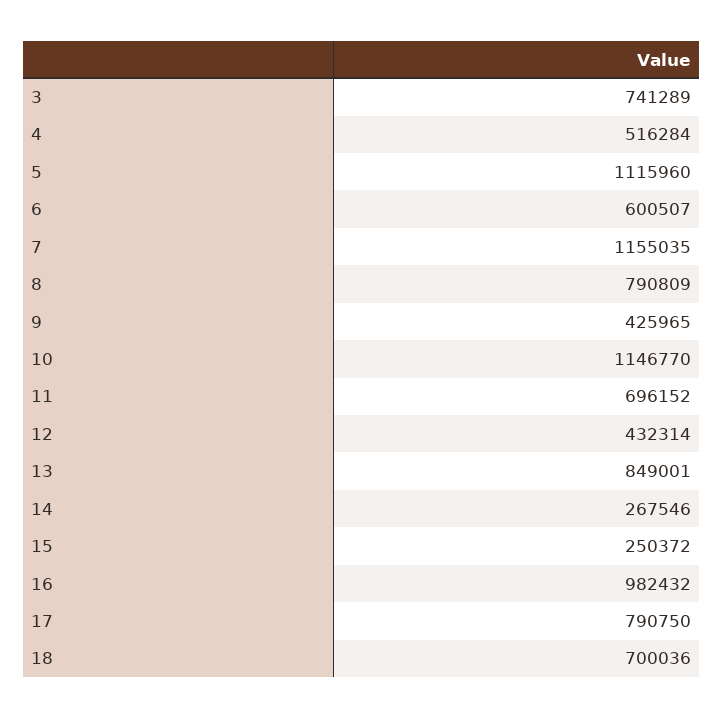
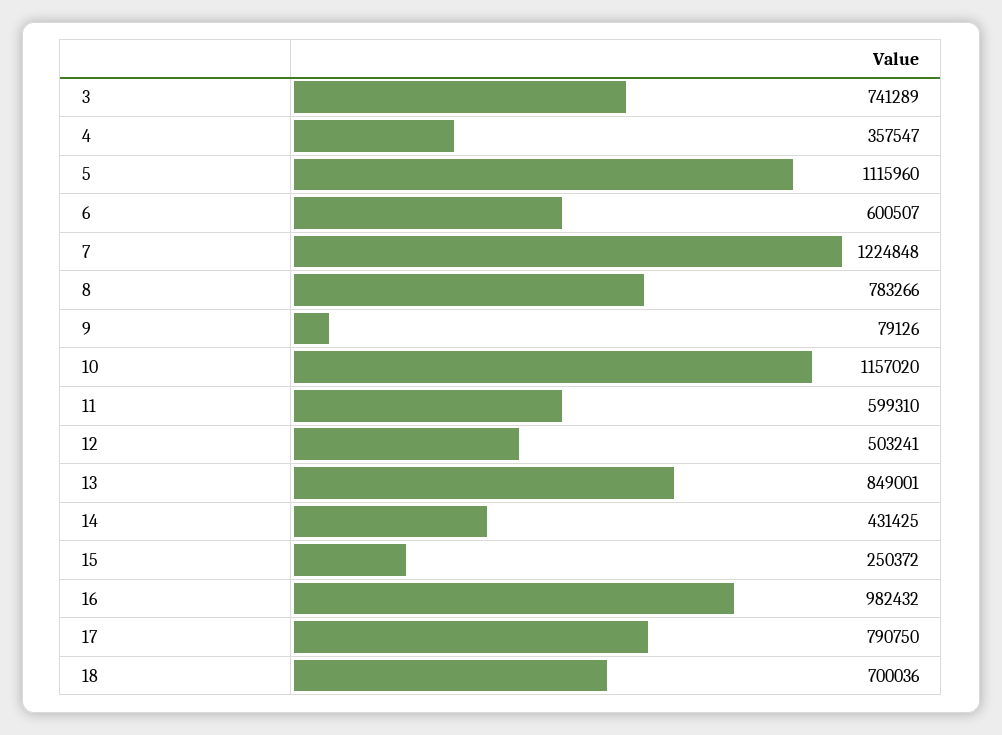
  {
    "3": 741289,
-   "4": 516284,
+   "4": 357547,
    "5": 1115960,
    "6": 600507,
-   "7": 1155035,
+   "7": 1224848,
-   "8": 790809,
+   "8": 783266,
-   "9": 425965,
+   "9": 79126,
-   "10": 1146770,
+   "10": 1157020,
-   "11": 696152,
+   "11": 599310,
-   "12": 432314,
+   "12": 503241,
    "13": 849001,
-   "14": 267546,
+   "14": 431425,
    "15": 250372,
    "16": 982432,
    "17": 790750,
    "18": 700036
  }

